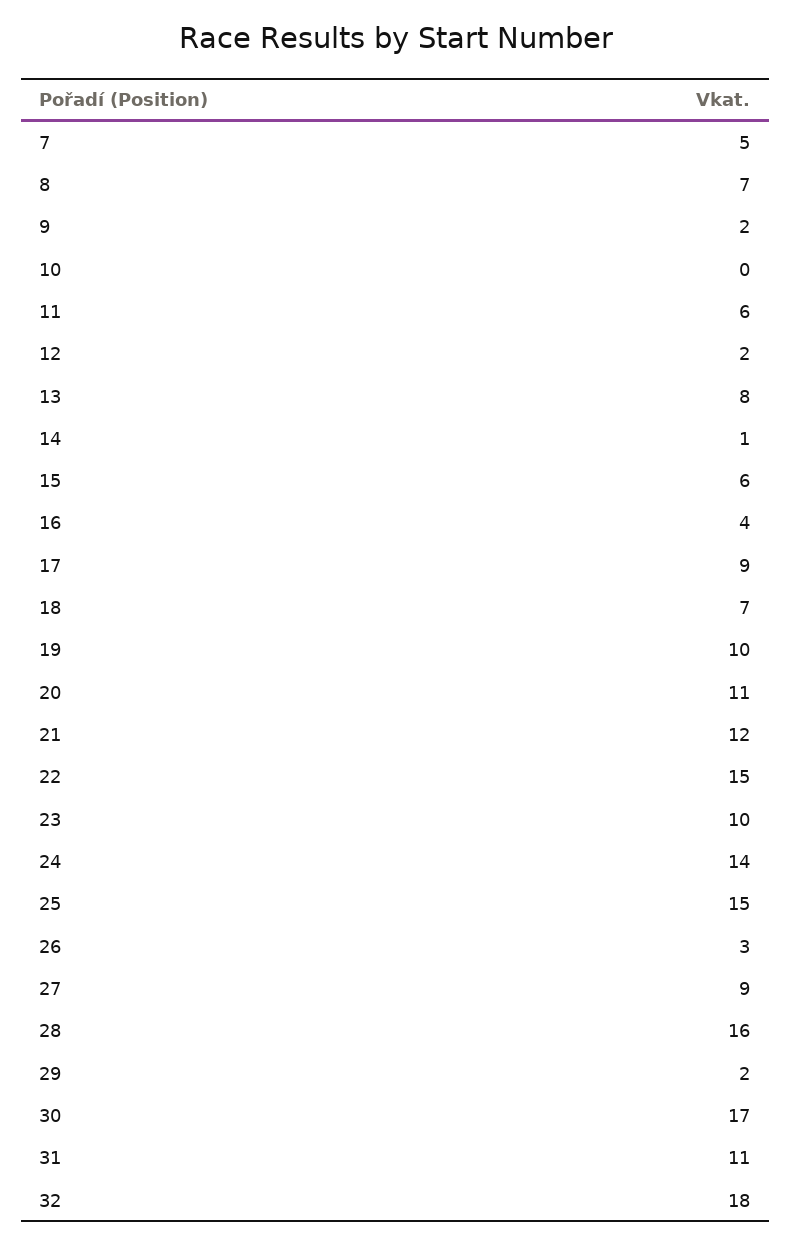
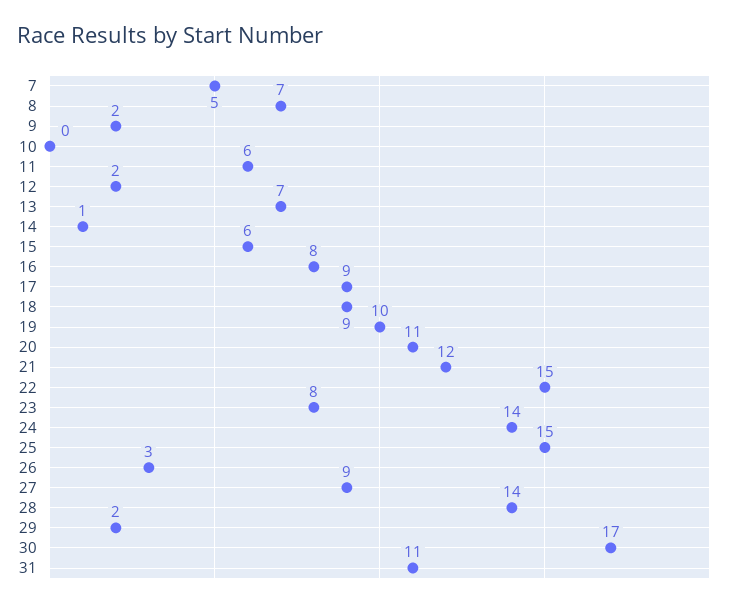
  {
    "7": 5,
    "8": 7,
    "9": 2,
    "10": 0,
    "11": 6,
    "12": 2,
-   "13": 8,
+   "13": 7,
    "14": 1,
    "15": 6,
-   "16": 4,
+   "16": 8,
    "17": 9,
-   "18": 7,
+   "18": 9,
    "19": 10,
    "20": 11,
    "21": 12,
    "22": 15,
-   "23": 10,
+   "23": 8,
    "24": 14,
    "25": 15,
    "26": 3,
    "27": 9,
-   "28": 16,
+   "28": 14,
    "29": 2,
    "30": 17,
-   "31": 11,
+   "31": 11
-   "32": 18
  }

